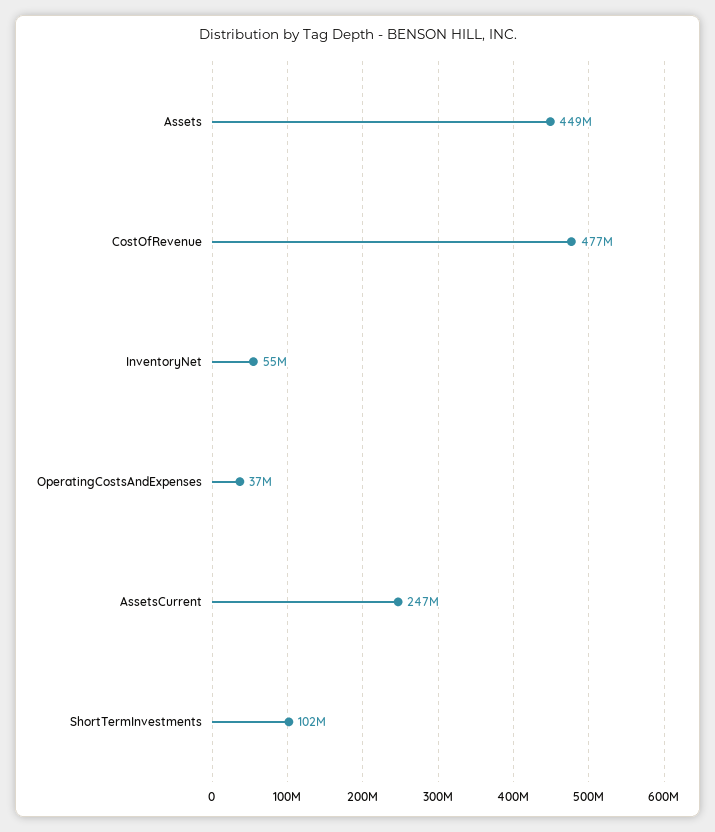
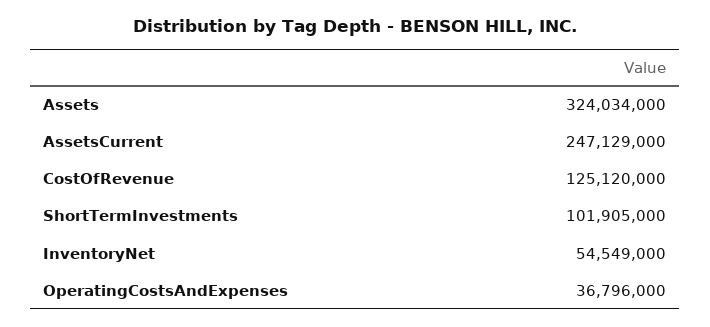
  {
-   "Assets": 449000000,
+   "Assets": 324034000,
-   "CostOfRevenue": 477000000,
+   "CostOfRevenue": 125120000,
    "InventoryNet": 54549000,
    "OperatingCostsAndExpenses": 36796000,
    "AssetsCurrent": 247129000,
    "ShortTermInvestments": 101905000
  }

